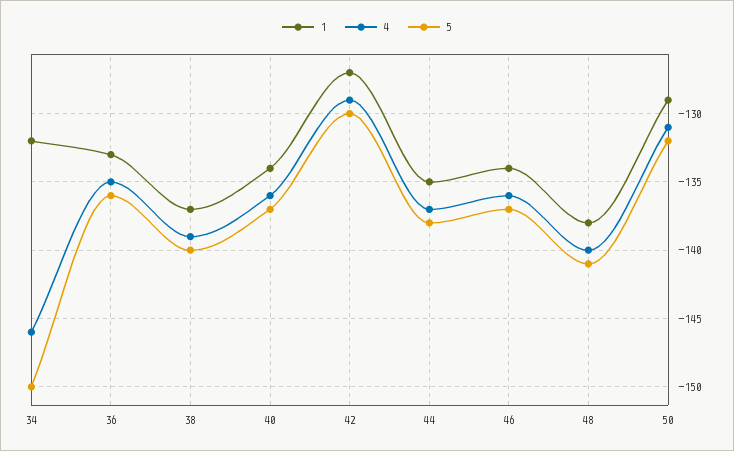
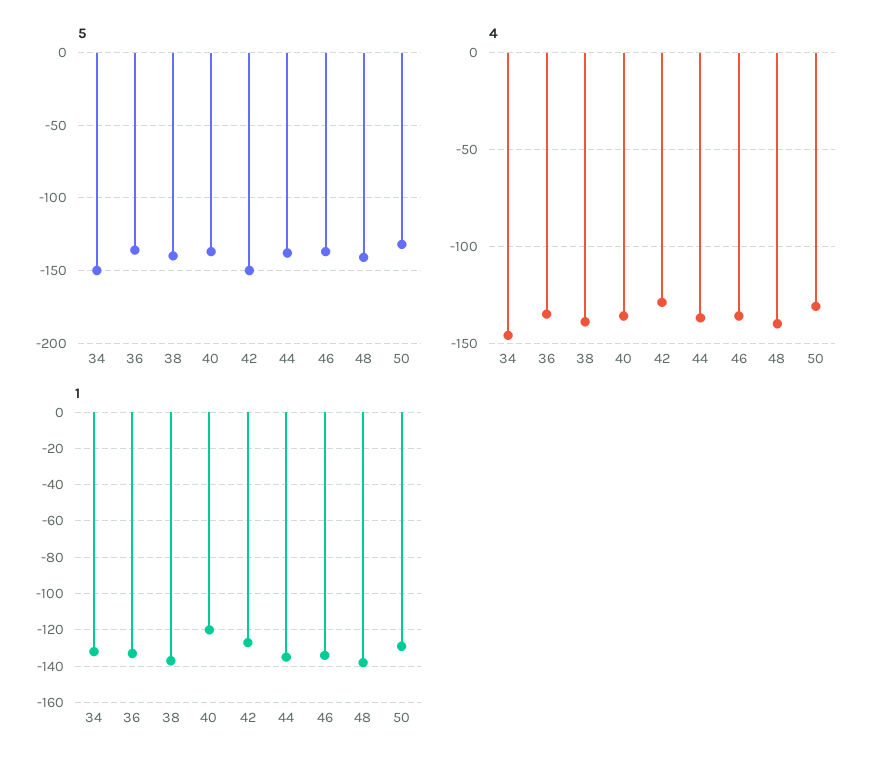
  {
    "1": {
      "34": -132,
      "36": -133,
      "38": -137,
-     "40": -134,
+     "40": -120,
      "42": -127,
      "44": -135,
      "46": -134,
      "48": -138,
      "50": -129
    },
    "4": {
      "34": -146,
      "36": -135,
      "38": -139,
      "40": -136,
      "42": -129,
      "44": -137,
      "46": -136,
      "48": -140,
      "50": -131
    },
    "5": {
      "34": -150,
      "36": -136,
      "38": -140,
      "40": -137,
-     "42": -130,
+     "42": -150,
      "44": -138,
      "46": -137,
      "48": -141,
      "50": -132
    }
  }

